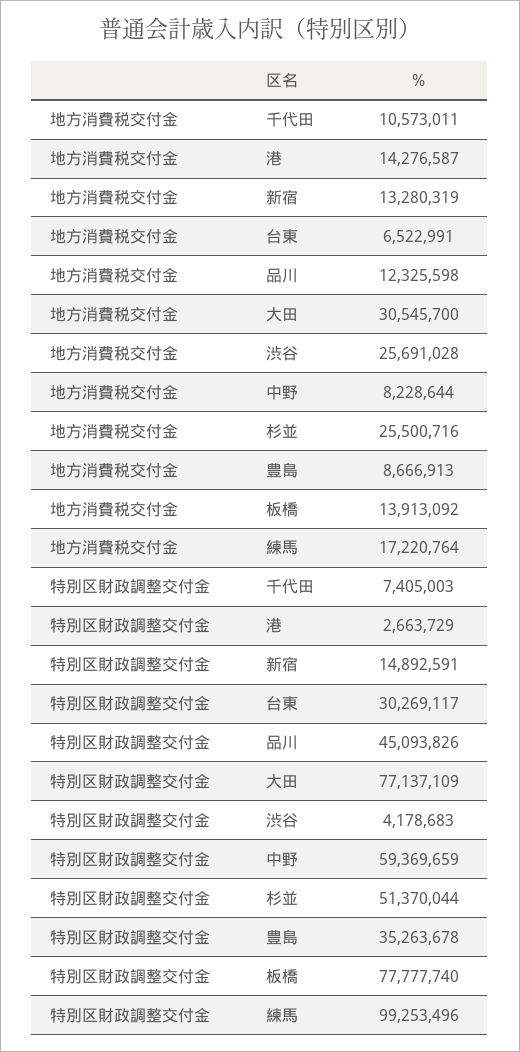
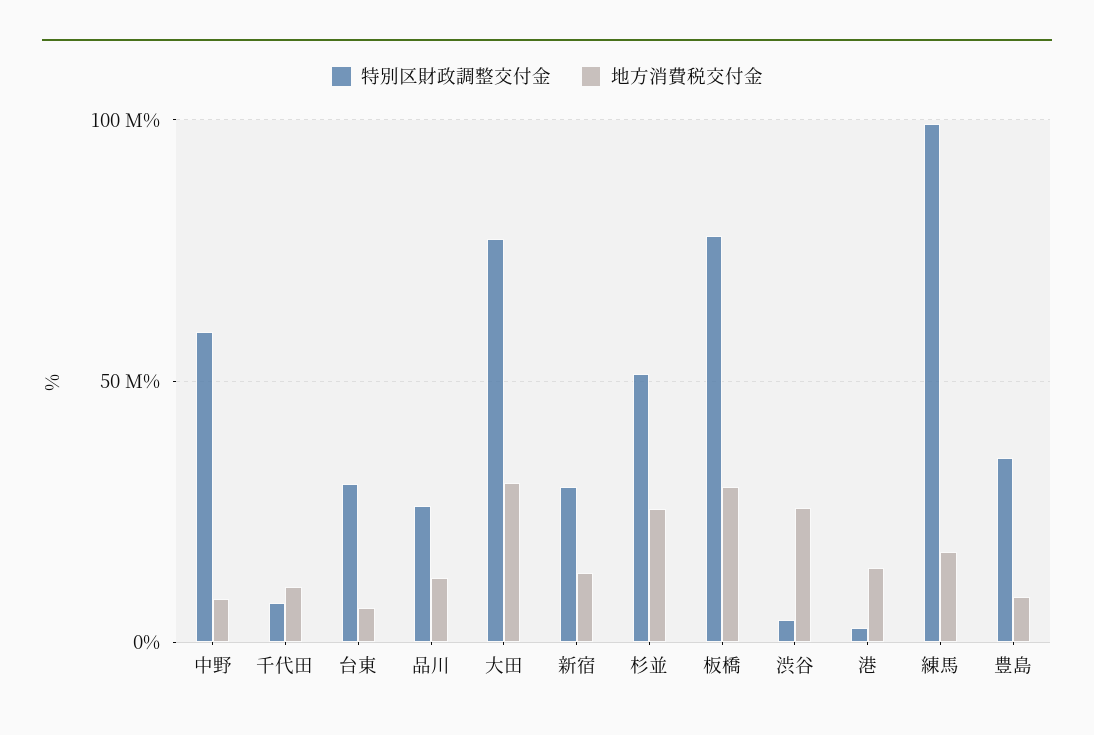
  {
    "地方消費税交付金": {
      "千代田": 10573011,
      "港": 14276587,
      "新宿": 13280319,
      "台東": 6522991,
      "品川": 12325598,
      "大田": 30545700,
      "渋谷": 25691028,
      "中野": 8228644,
      "杉並": 25500716,
      "豊島": 8666913,
-     "板橋": 13913092,
+     "板橋": 30000000,
      "練馬": 17220764
    },
    "特別区財政調整交付金": {
      "千代田": 7405003,
      "港": 2663729,
-     "新宿": 14892591,
+     "新宿": 30000000,
      "台東": 30269117,
-     "品川": 45093826,
+     "品川": 25000000,
      "大田": 77137109,
      "渋谷": 4178683,
      "中野": 59369659,
      "杉並": 51370044,
      "豊島": 35263678,
      "板橋": 77777740,
      "練馬": 99253496
    }
  }

